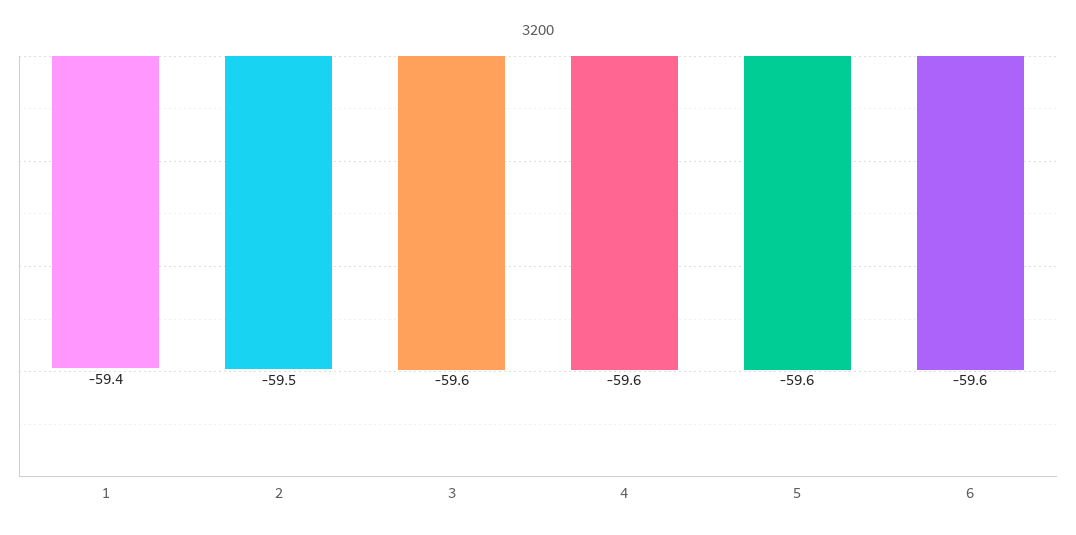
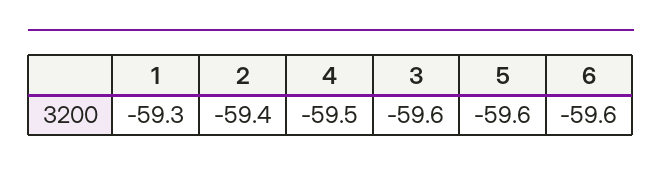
  {
-   "1": -59.4,
+   "1": -59.3,
-   "2": -59.5,
+   "2": -59.4,
    "3": -59.6,
-   "4": -59.6,
+   "4": -59.5,
    "5": -59.6,
    "6": -59.6
  }

